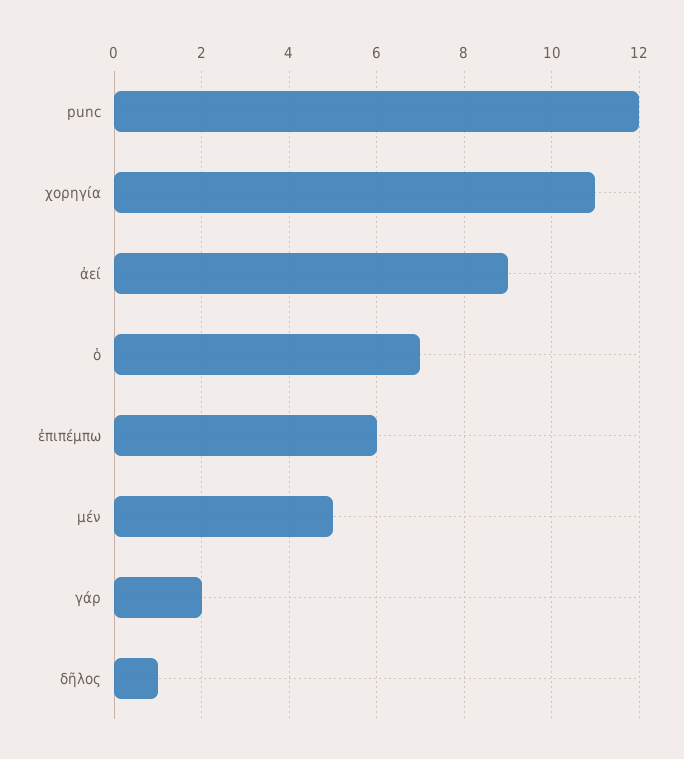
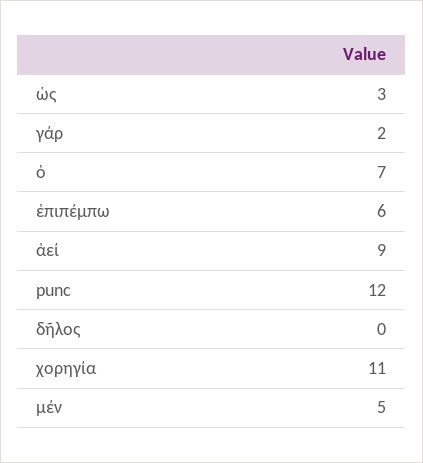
  {
    "punc": 12,
    "χορηγία": 11,
    "ἀεί": 9,
    "ὁ": 7,
    "ἐπιπέμπω": 6,
    "μέν": 5,
    "γάρ": 2,
-   "δῆλος": 1
+   "δῆλος": 0,
+   "ὡς": 3
  }

